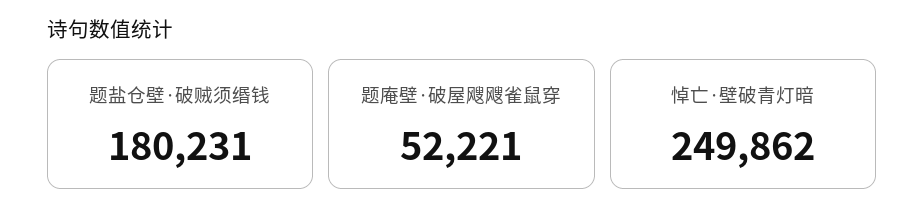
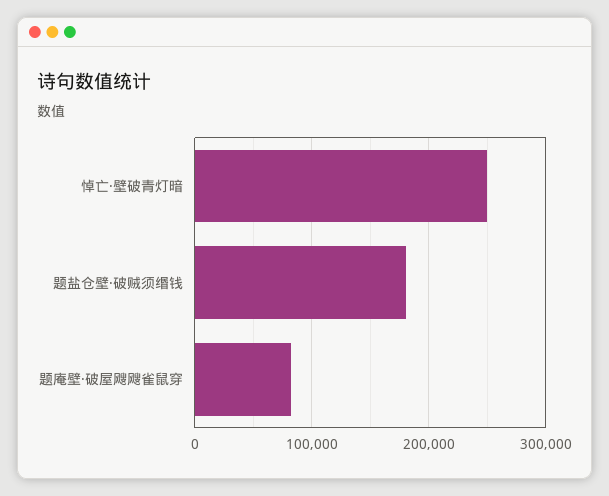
  {
    "题盐仓壁·破贼须缗钱": 180231,
-   "题庵壁·破屋飕飕雀鼠穿": 52221,
+   "题庵壁·破屋飕飕雀鼠穿": 80000,
    "悼亡·壁破青灯暗": 249862
  }

